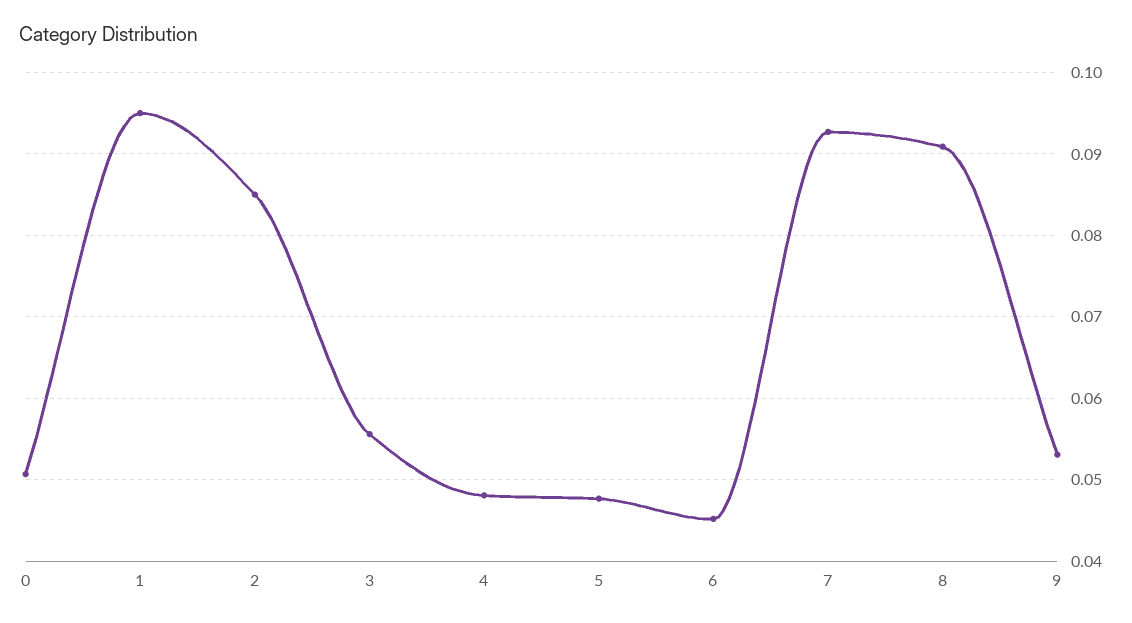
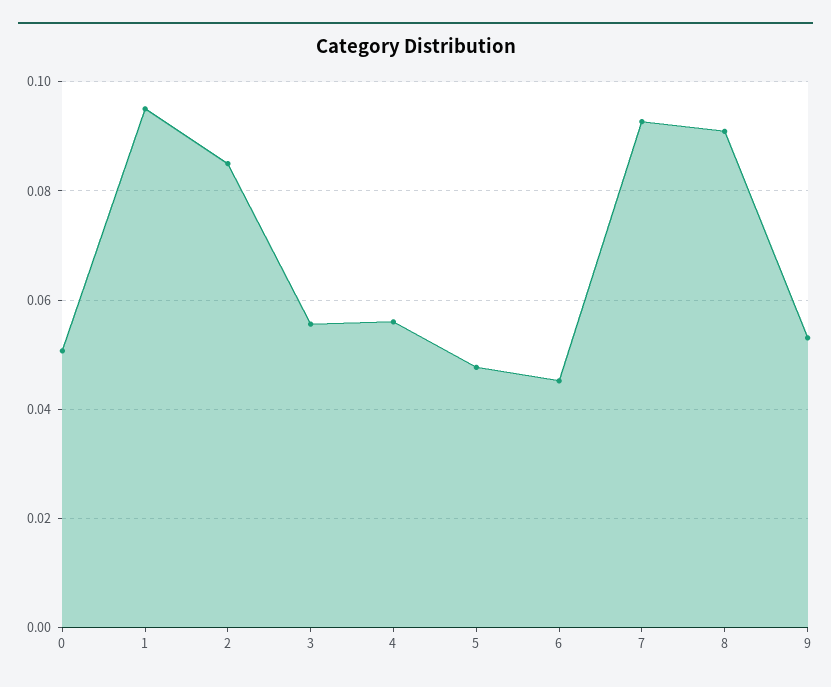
  {
    "0": 0.051,
    "1": 0.095,
    "2": 0.085,
    "3": 0.056,
-   "4": 0.048,
+   "4": 0.056,
    "5": 0.048,
    "6": 0.045,
    "7": 0.093,
    "8": 0.091,
    "9": 0.053
  }

